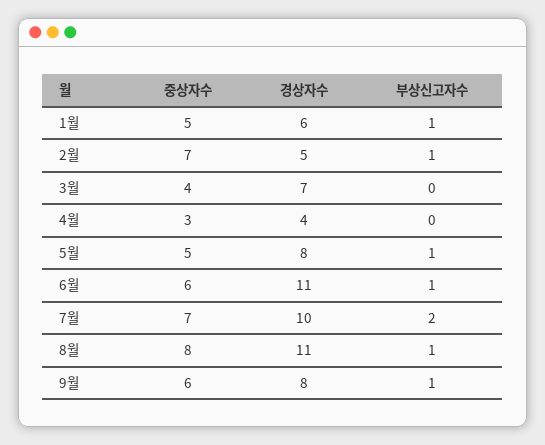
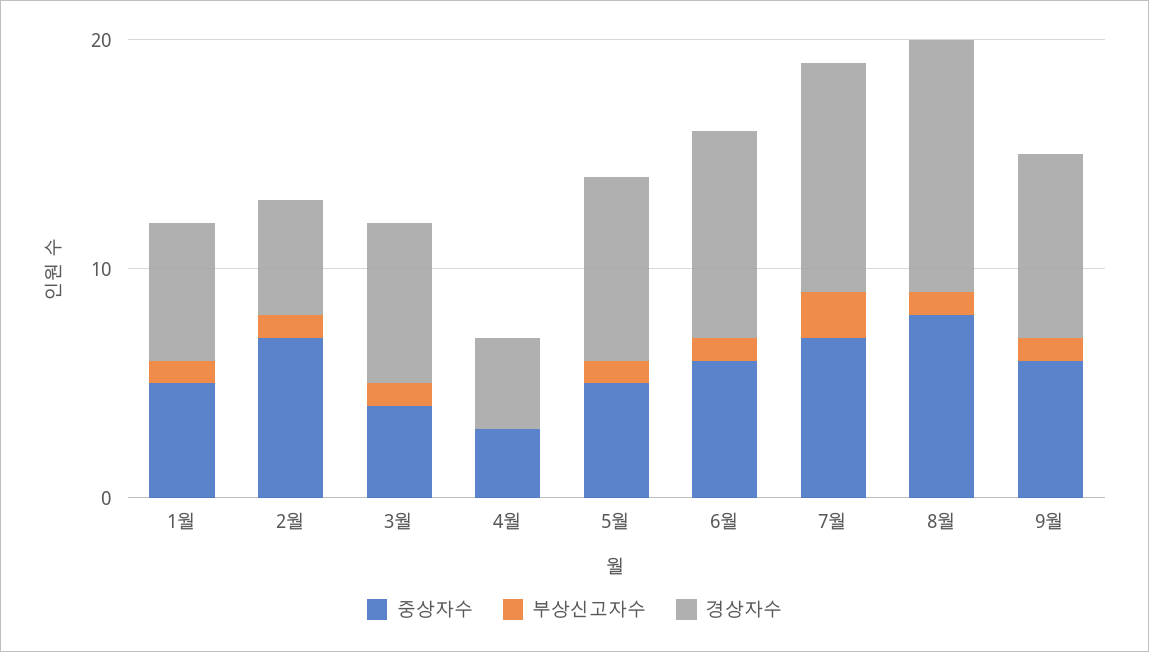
  {
    "중상자수": {
      "1월": 5,
      "2월": 7,
      "3월": 4,
      "4월": 3,
      "5월": 5,
      "6월": 6,
      "7월": 7,
      "8월": 8,
      "9월": 6
    },
    "경상자수": {
      "1월": 6,
      "2월": 5,
      "3월": 7,
      "4월": 4,
      "5월": 8,
-     "6월": 11,
+     "6월": 9,
      "7월": 10,
      "8월": 11,
      "9월": 8
    },
    "부상신고자수": {
      "1월": 1,
      "2월": 1,
-     "3월": 0,
+     "3월": 1,
      "4월": 0,
      "5월": 1,
      "6월": 1,
      "7월": 2,
      "8월": 1,
      "9월": 1
    }
  }

